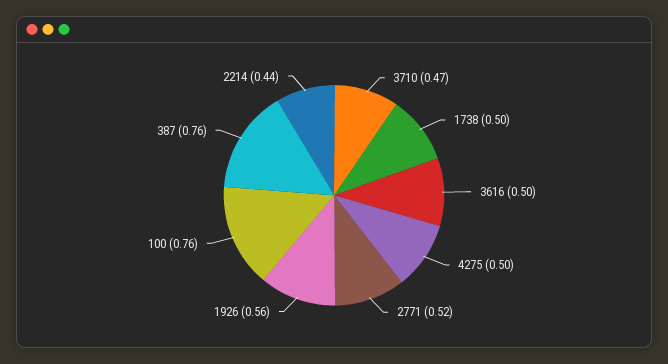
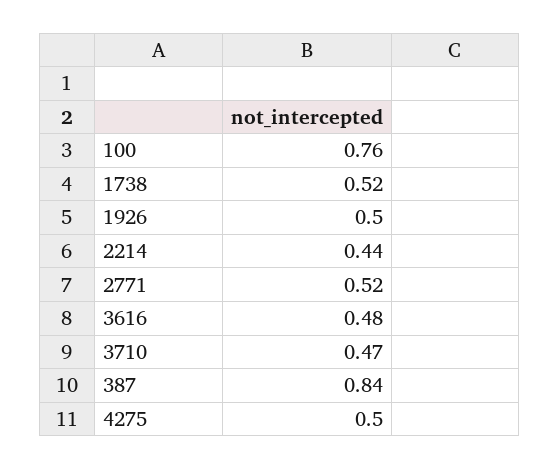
  {
    "3710": 0.47,
-   "1738": 0.5,
+   "1738": 0.52,
-   "3616": 0.5,
+   "3616": 0.48,
    "4275": 0.5,
    "2771": 0.52,
-   "1926": 0.56,
+   "1926": 0.5,
    "100": 0.76,
-   "387": 0.76,
+   "387": 0.84,
    "2214": 0.44
  }

